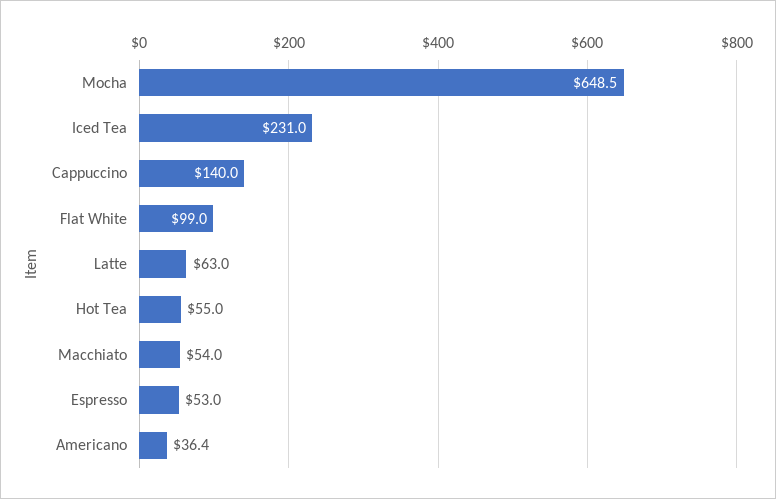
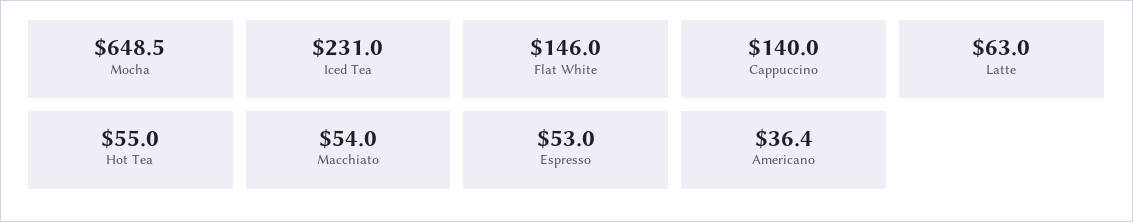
  {
    "Mocha": 648.5,
    "Iced Tea": 231,
    "Cappuccino": 140,
-   "Flat White": 99,
+   "Flat White": 146,
    "Latte": 63,
    "Hot Tea": 55,
    "Macchiato": 54,
    "Espresso": 53,
    "Americano": 36.4
  }

